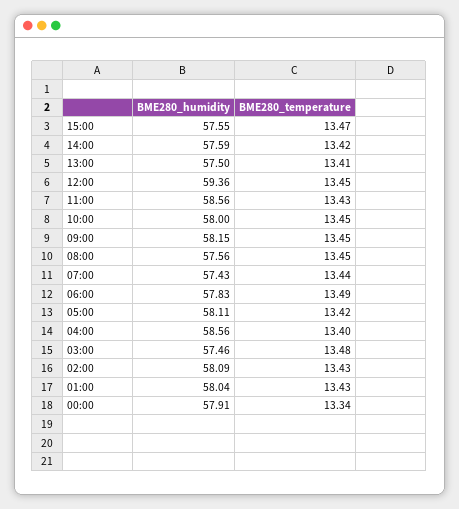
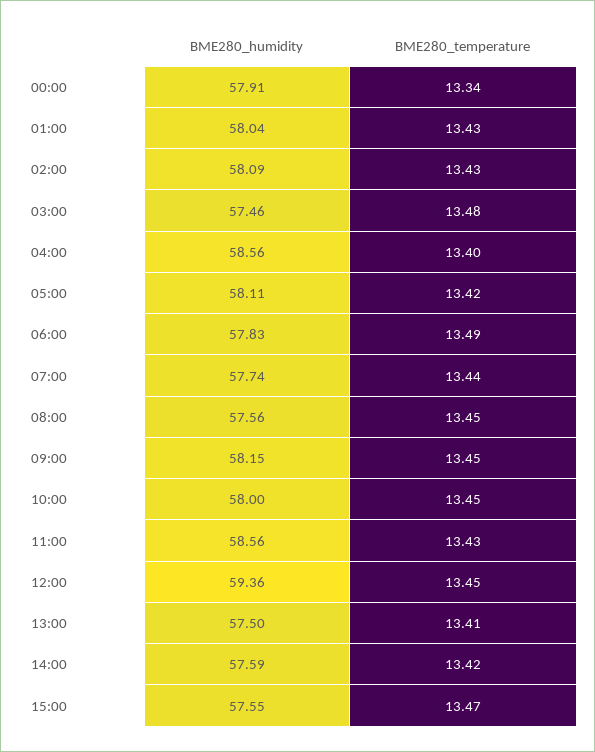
  {
    "BME280_humidity": {
      "15:00": 57.55,
      "14:00": 57.59,
      "13:00": 57.5,
      "12:00": 59.36,
      "11:00": 58.56,
      "10:00": 58,
      "09:00": 58.15,
      "08:00": 57.56,
-     "07:00": 57.43,
+     "07:00": 57.74,
      "06:00": 57.83,
      "05:00": 58.11,
      "04:00": 58.56,
      "03:00": 57.46,
      "02:00": 58.09,
      "01:00": 58.04,
      "00:00": 57.91
    },
    "BME280_temperature": {
      "15:00": 13.47,
      "14:00": 13.42,
      "13:00": 13.41,
      "12:00": 13.45,
      "11:00": 13.43,
      "10:00": 13.45,
      "09:00": 13.45,
      "08:00": 13.45,
      "07:00": 13.44,
      "06:00": 13.49,
      "05:00": 13.42,
      "04:00": 13.4,
      "03:00": 13.48,
      "02:00": 13.43,
      "01:00": 13.43,
      "00:00": 13.34
    }
  }

